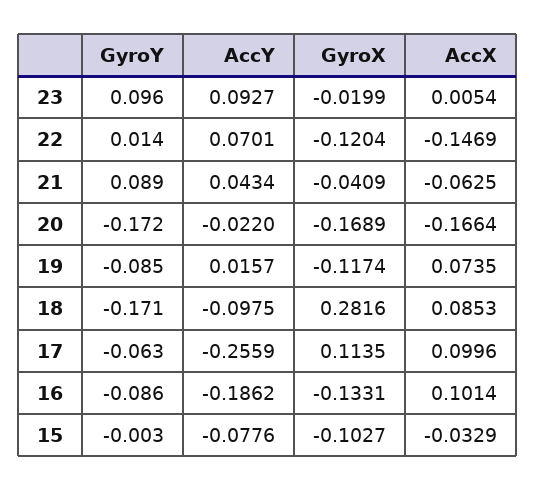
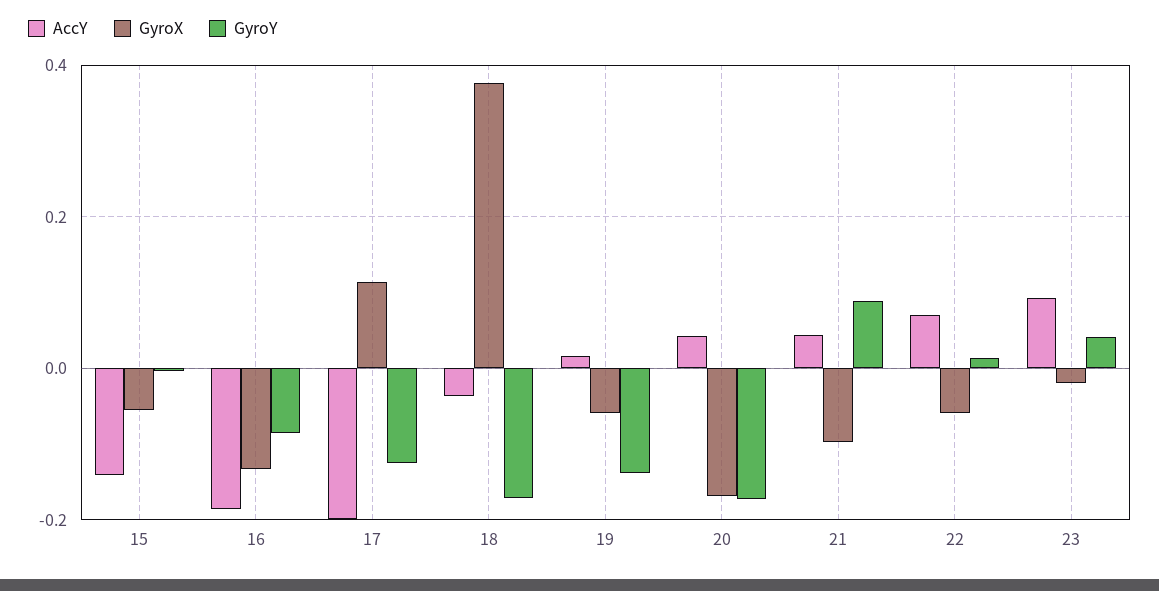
  {
    "GyroY": {
-     "23": 0.096,
+     "23": 0.04,
      "22": 0.014,
      "21": 0.089,
      "20": -0.172,
-     "19": -0.085,
+     "19": -0.14,
      "18": -0.171,
-     "17": -0.063,
+     "17": -0.12,
      "16": -0.086,
      "15": -0.003
    },
    "AccY": {
      "23": 0.0927,
      "22": 0.0701,
      "21": 0.0434,
-     "20": -0.022,
+     "20": 0.04,
      "19": 0.0157,
-     "18": -0.0975,
+     "18": -0.04,
-     "17": -0.2559,
+     "17": -0.2,
      "16": -0.1862,
-     "15": -0.0776
+     "15": -0.14
    },
    "GyroX": {
      "23": -0.0199,
-     "22": -0.1204,
+     "22": -0.06,
-     "21": -0.0409,
+     "21": -0.1,
      "20": -0.1689,
-     "19": -0.1174,
+     "19": -0.06,
-     "18": 0.2816,
+     "18": 0.38,
      "17": 0.1135,
      "16": -0.1331,
-     "15": -0.1027
+     "15": -0.06
-   },
+   }
-   "AccX": {
-     "23": 0.0054,
-     "22": -0.1469,
-     "21": -0.0625,
-     "20": -0.1664,
-     "19": 0.0735,
-     "18": 0.0853,
-     "17": 0.0996,
-     "16": 0.1014,
-     "15": -0.0329
-   }
  }

